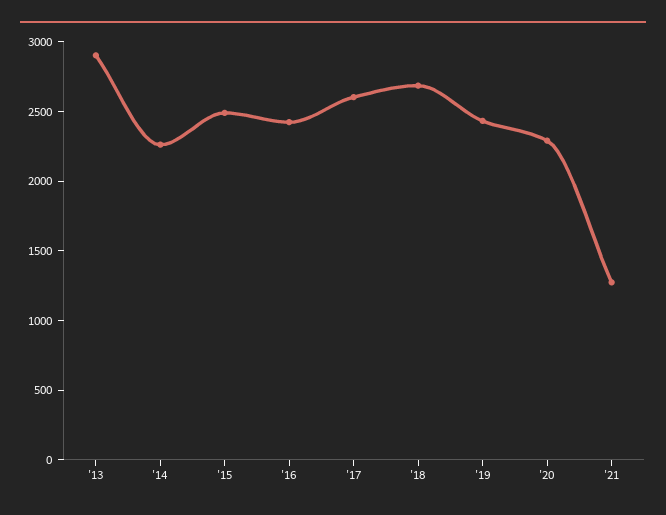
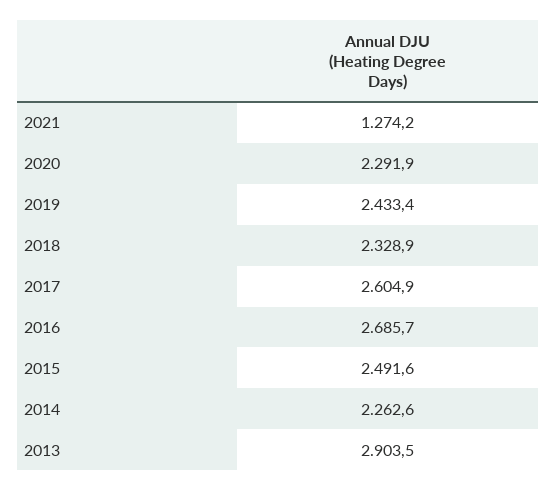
  {
    "'13": 2903.5,
    "'14": 2262.6,
    "'15": 2491.6,
-   "'16": 2400,
+   "'16": 2685.7,
    "'17": 2604.9,
-   "'18": 2700,
+   "'18": 2328.9,
    "'19": 2433.4,
    "'20": 2291.9,
    "'21": 1274.2
  }

